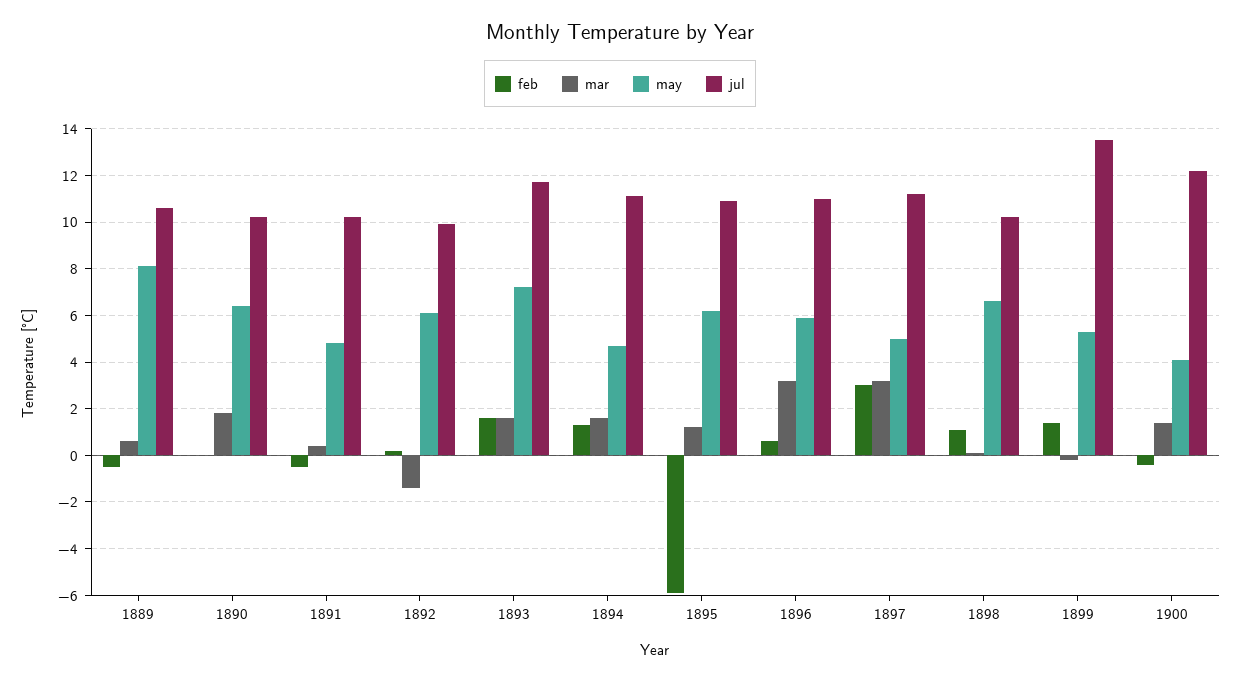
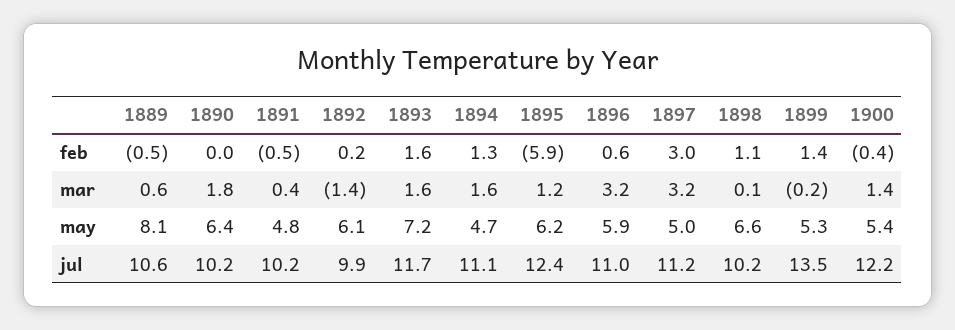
  {
    "feb": {
      "1889": -0.5,
      "1890": 0,
      "1891": -0.5,
      "1892": 0.2,
      "1893": 1.6,
      "1894": 1.3,
      "1895": -5.9,
      "1896": 0.6,
      "1897": 3,
      "1898": 1.1,
      "1899": 1.4,
      "1900": -0.4
    },
    "mar": {
      "1889": 0.6,
      "1890": 1.8,
      "1891": 0.4,
      "1892": -1.4,
      "1893": 1.6,
      "1894": 1.6,
      "1895": 1.2,
      "1896": 3.2,
      "1897": 3.2,
      "1898": 0.1,
      "1899": -0.2,
      "1900": 1.4
    },
    "may": {
      "1889": 8.1,
      "1890": 6.4,
      "1891": 4.8,
      "1892": 6.1,
      "1893": 7.2,
      "1894": 4.7,
      "1895": 6.2,
      "1896": 5.9,
      "1897": 5,
      "1898": 6.6,
      "1899": 5.3,
-     "1900": 4
+     "1900": 5.4
    },
    "jul": {
      "1889": 10.6,
      "1890": 10.2,
      "1891": 10.2,
      "1892": 9.9,
      "1893": 11.7,
      "1894": 11.1,
-     "1895": 11,
+     "1895": 12.4,
      "1896": 11,
      "1897": 11.2,
      "1898": 10.2,
      "1899": 13.5,
      "1900": 12.2
    }
  }

